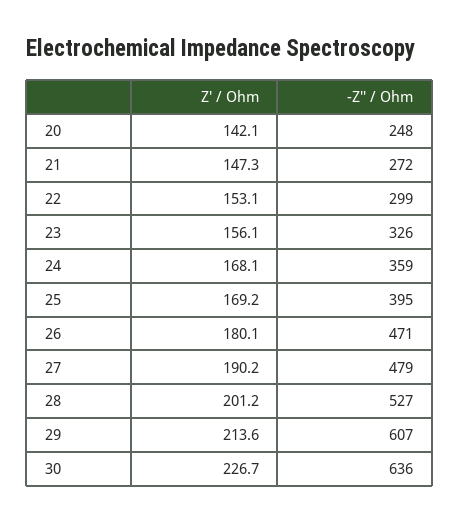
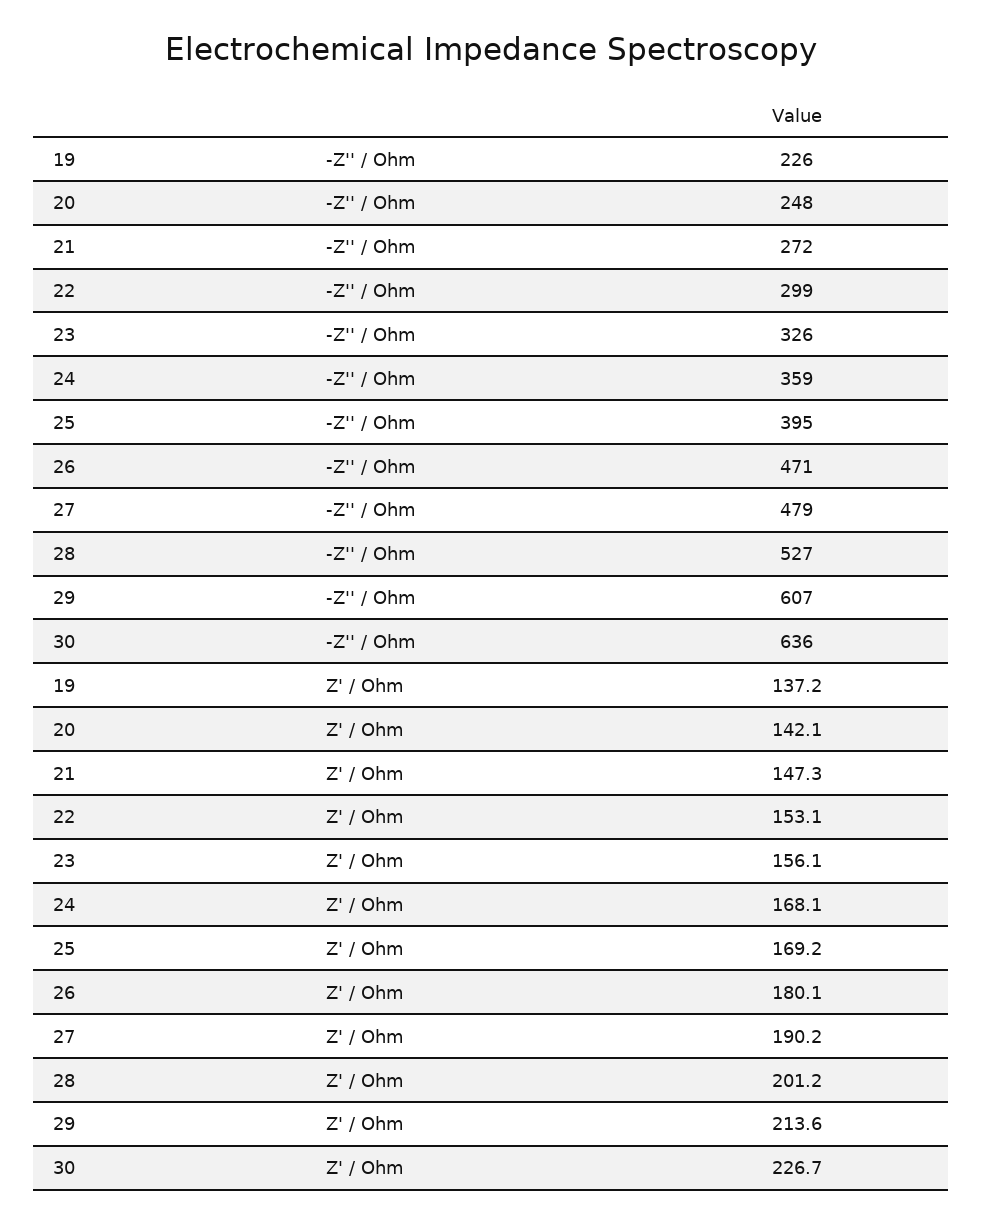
  {
    "Z' / Ohm": {
      "20": 142.1,
      "21": 147.3,
      "22": 153.1,
      "23": 156.1,
      "24": 168.1,
      "25": 169.2,
      "26": 180.1,
      "27": 190.2,
      "28": 201.2,
      "29": 213.6,
-     "30": 226.7
+     "30": 226.7,
+     "19": 137.2
    },
    "-Z'' / Ohm": {
      "20": 248,
      "21": 272,
      "22": 299,
      "23": 326,
      "24": 359,
      "25": 395,
      "26": 471,
      "27": 479,
      "28": 527,
      "29": 607,
-     "30": 636
+     "30": 636,
+     "19": 226
    }
  }

